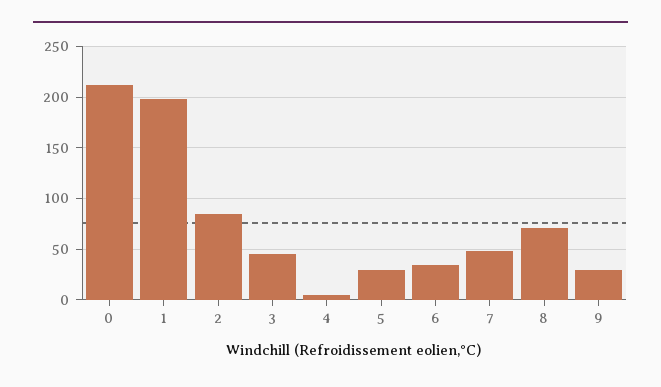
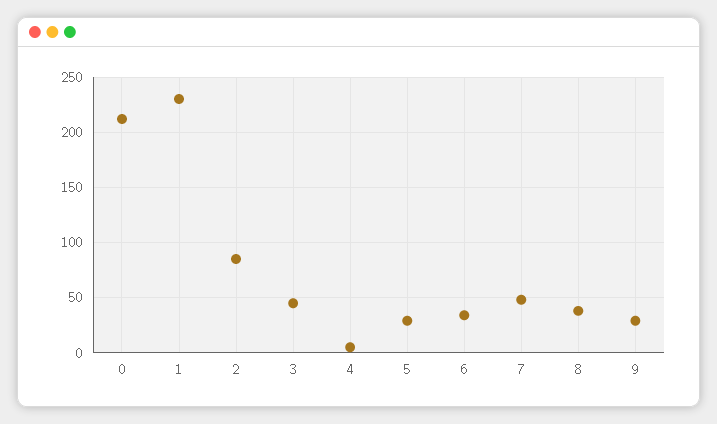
  {
    "0": 210,
-   "1": 200,
+   "1": 230,
    "2": 90,
    "3": 50,
    "4": 10,
    "5": 30,
    "6": 30,
    "7": 50,
-   "8": 70,
+   "8": 40,
    "9": 30
  }

